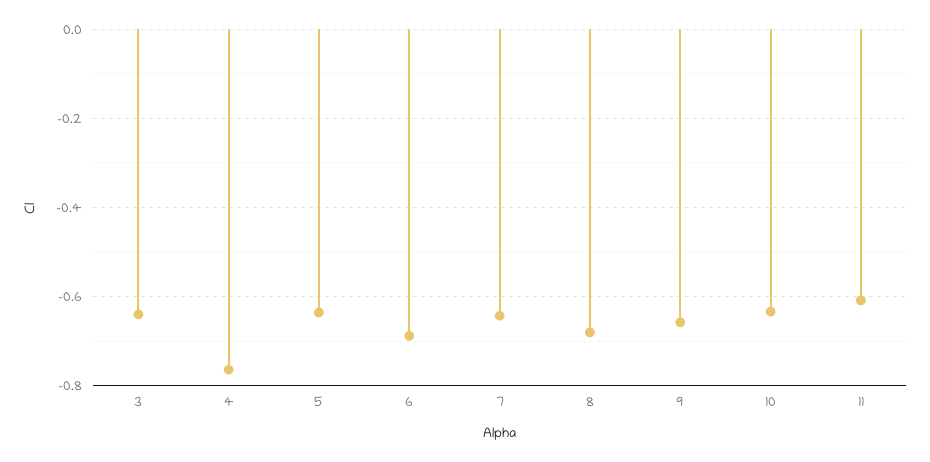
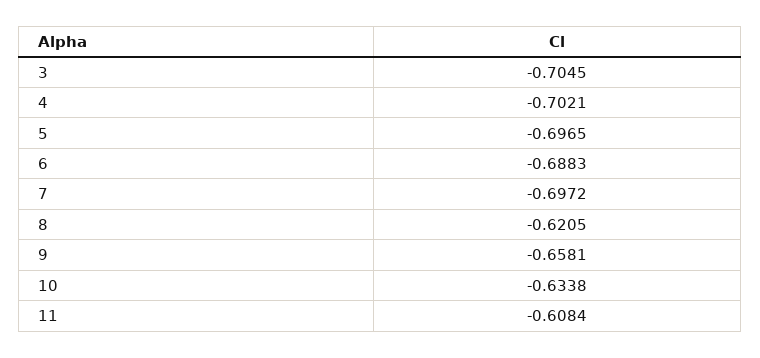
  {
-   "3": -0.64,
+   "3": -0.7045,
-   "4": -0.76,
+   "4": -0.7021,
-   "5": -0.64,
+   "5": -0.6965,
    "6": -0.6883,
-   "7": -0.64,
+   "7": -0.6972,
-   "8": -0.68,
+   "8": -0.6205,
    "9": -0.6581,
    "10": -0.6338,
    "11": -0.6084
  }

